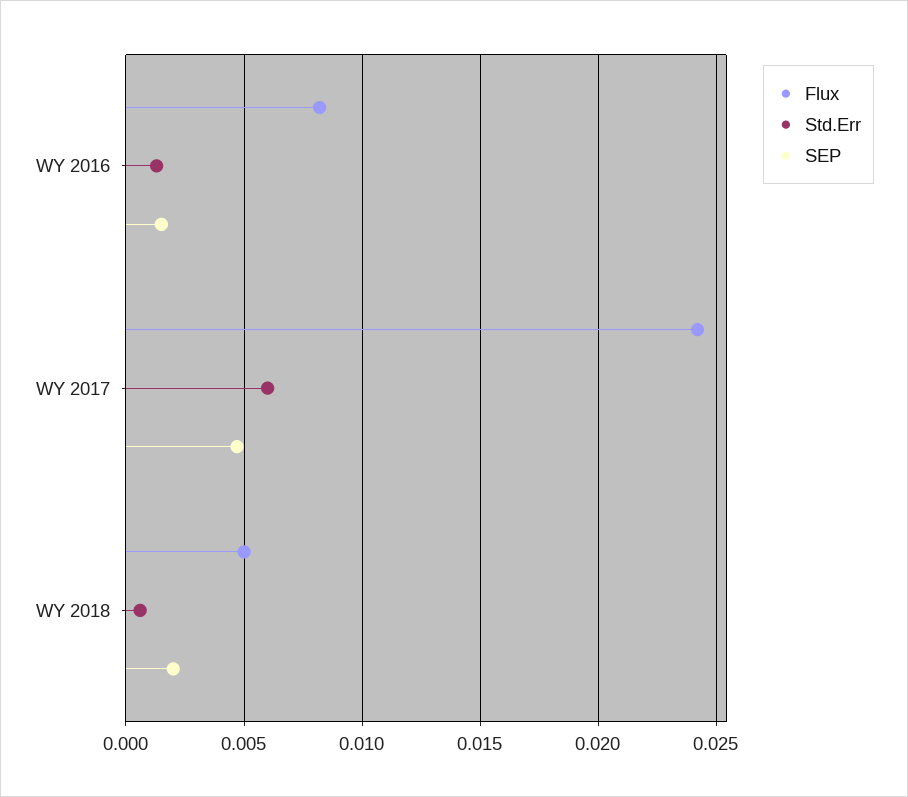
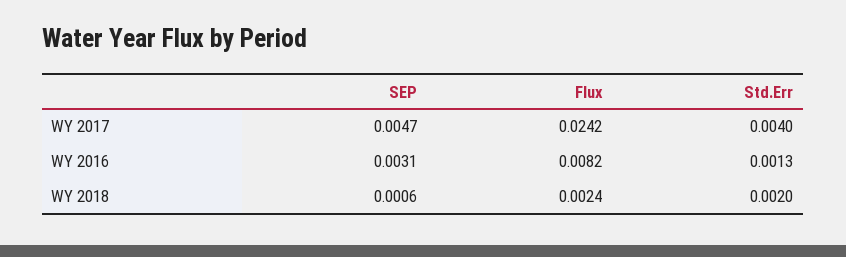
  {
    "Flux": {
      "WY 2016": 0.0082,
      "WY 2017": 0.0242,
-     "WY 2018": 0.005
+     "WY 2018": 0.0024
    },
    "Std.Err": {
      "WY 2016": 0.0013,
-     "WY 2017": 0.006,
+     "WY 2017": 0.004,
-     "WY 2018": 0.0005
+     "WY 2018": 0.002
    },
    "SEP": {
-     "WY 2016": 0.0015,
+     "WY 2016": 0.0031,
      "WY 2017": 0.0047,
-     "WY 2018": 0.002
+     "WY 2018": 0.0006
    }
  }

